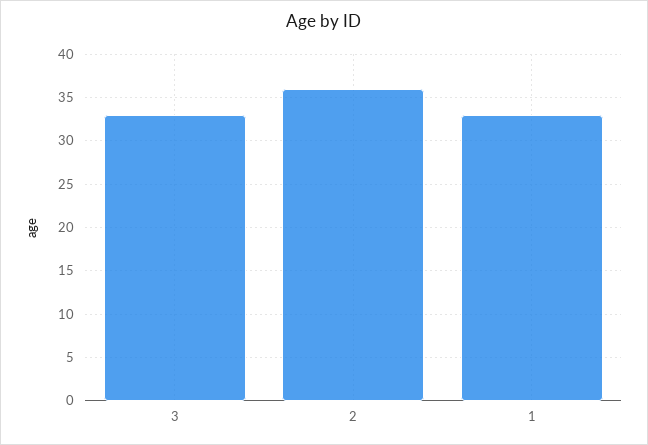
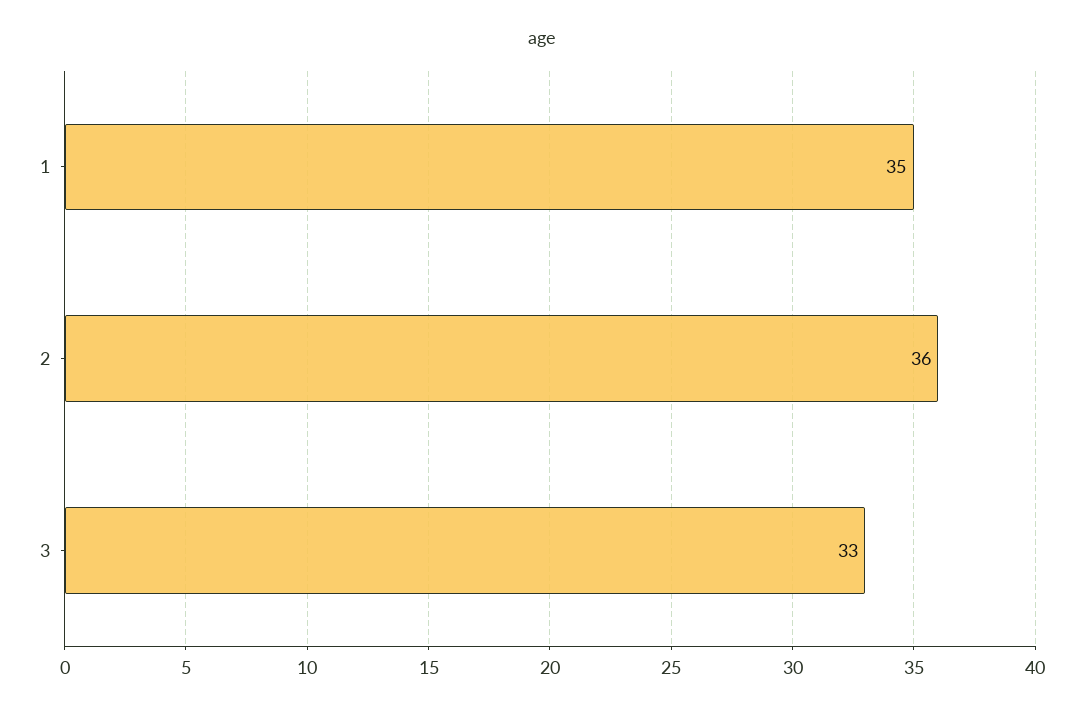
  {
    "3": 33,
    "2": 36,
-   "1": 33
+   "1": 35
  }

